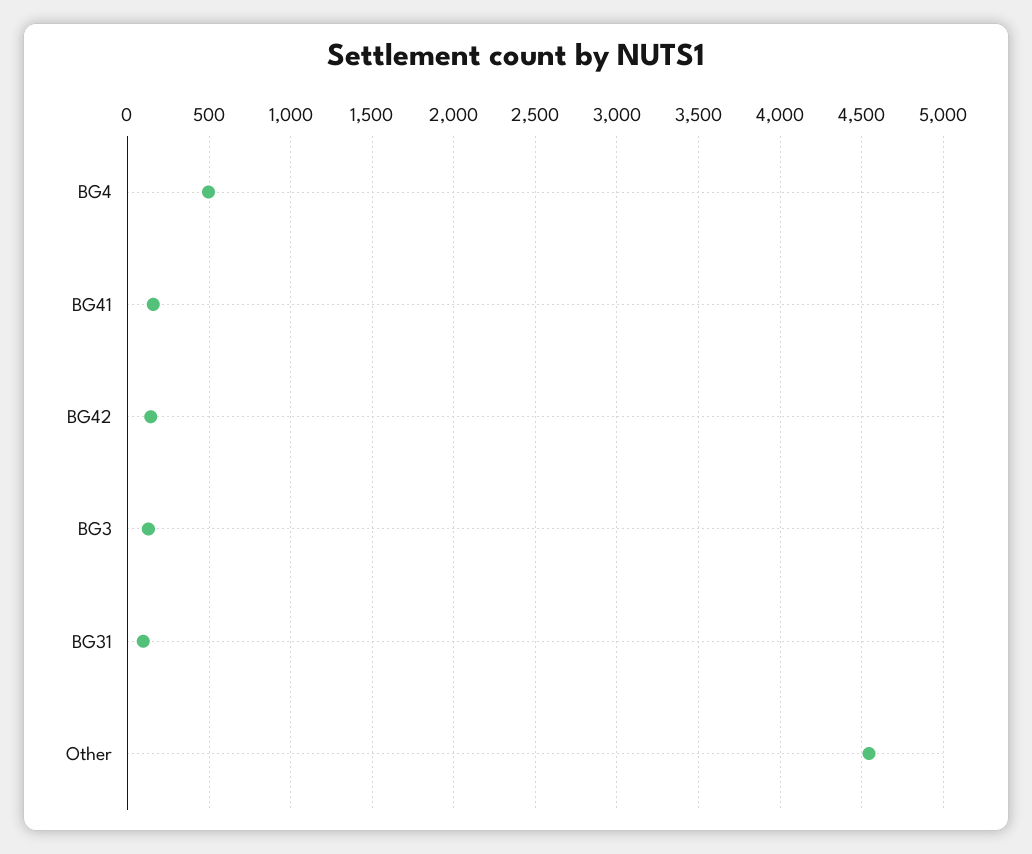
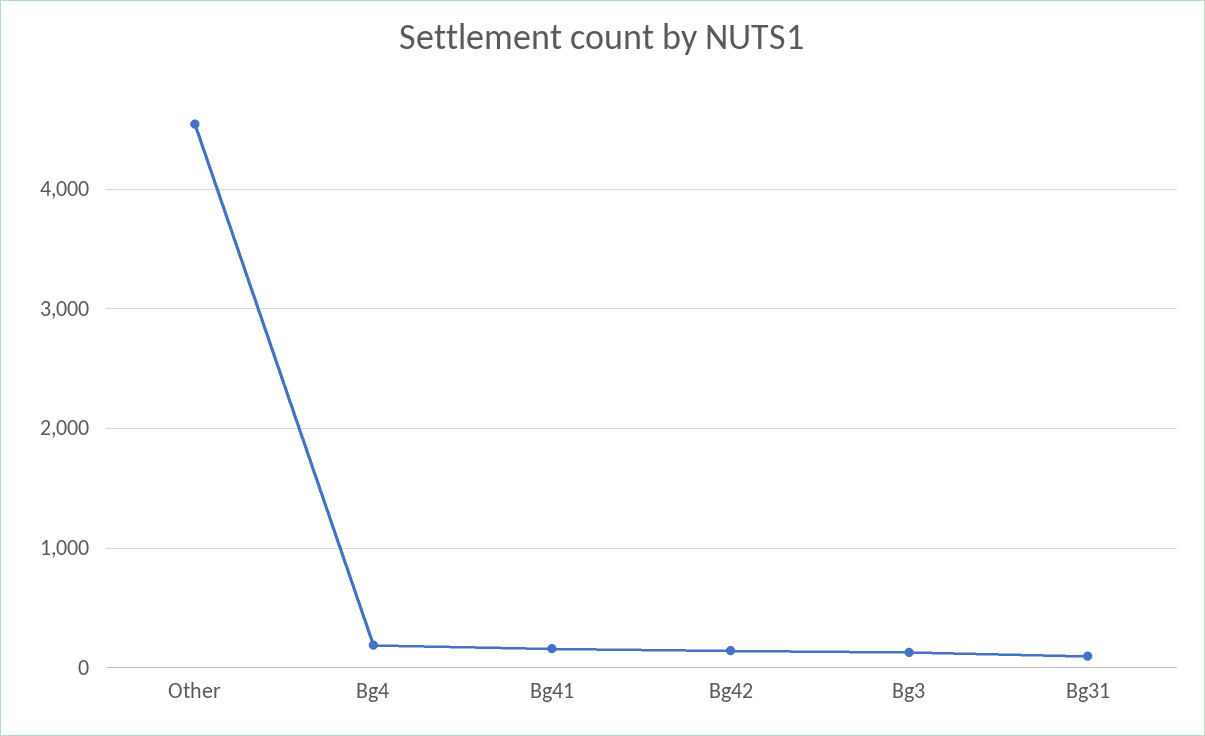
  {
-   "BG4": 500,
+   "BG4": 200,
    "BG41": 150,
    "BG42": 150,
    "BG3": 150,
    "BG31": 100,
    "Other": 4550
  }

